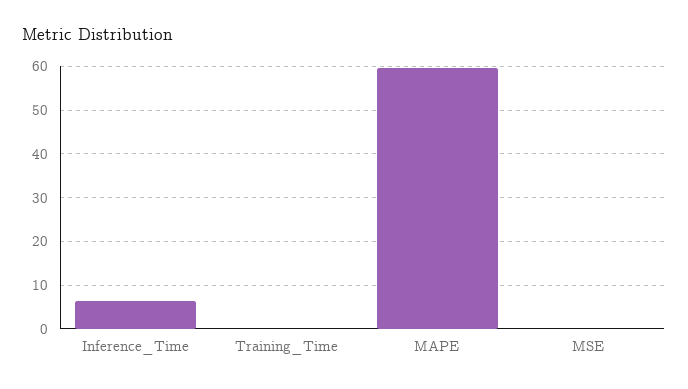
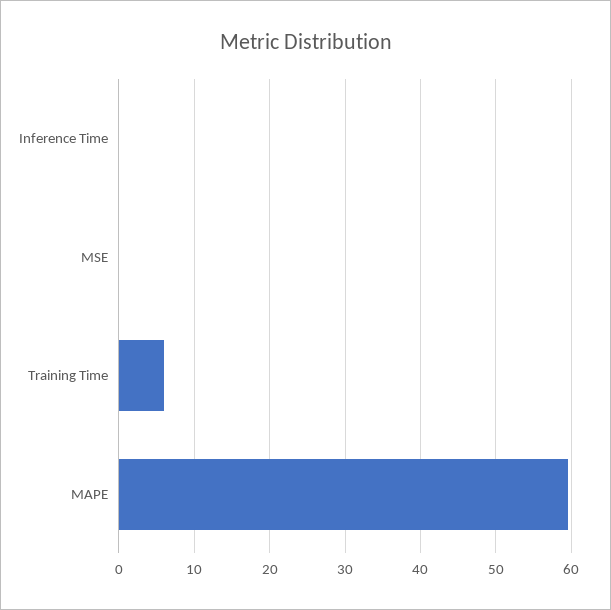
  {
-   "Inference_Time": 6,
+   "Inference_Time": 0,
-   "Training_Time": 0,
+   "Training_Time": 6,
    "MAPE": 60,
    "MSE": 0
  }

